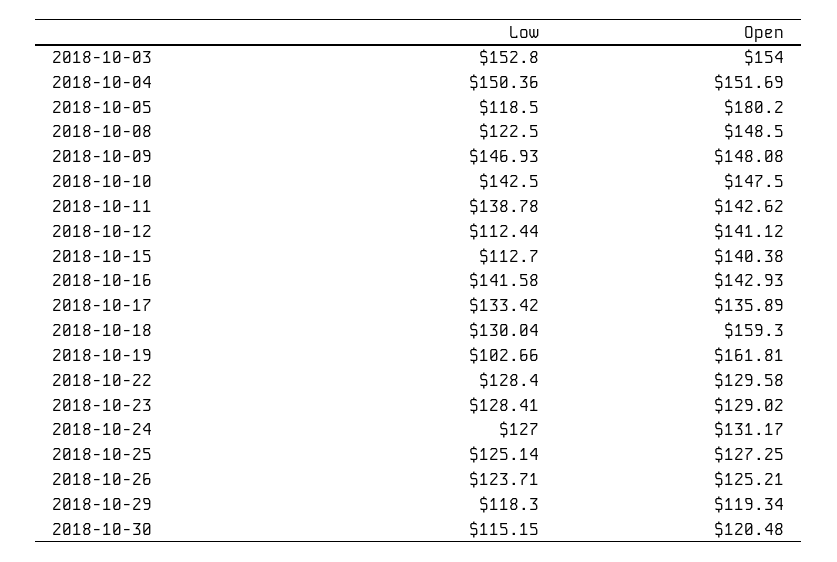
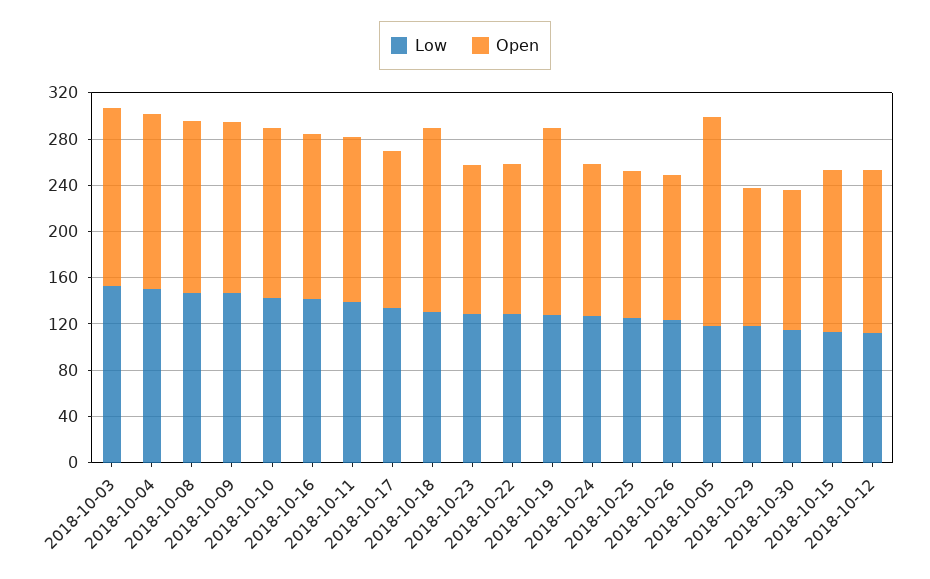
  {
    "Low": {
      "2018-10-03": 152.8,
      "2018-10-04": 150.36,
      "2018-10-05": 118.5,
-     "2018-10-08": 122.5,
+     "2018-10-08": 150,
      "2018-10-09": 146.93,
      "2018-10-10": 142.5,
      "2018-10-11": 138.78,
      "2018-10-12": 112.44,
      "2018-10-15": 112.7,
      "2018-10-16": 141.58,
      "2018-10-17": 133.42,
      "2018-10-18": 130.04,
-     "2018-10-19": 102.66,
+     "2018-10-19": 130,
      "2018-10-22": 128.4,
      "2018-10-23": 128.41,
      "2018-10-24": 127,
      "2018-10-25": 125.14,
      "2018-10-26": 123.71,
      "2018-10-29": 118.3,
      "2018-10-30": 115.15
    },
    "Open": {
      "2018-10-03": 154,
      "2018-10-04": 151.69,
      "2018-10-05": 180.2,
      "2018-10-08": 148.5,
      "2018-10-09": 148.08,
      "2018-10-10": 147.5,
      "2018-10-11": 142.62,
      "2018-10-12": 141.12,
      "2018-10-15": 140.38,
      "2018-10-16": 142.93,
      "2018-10-17": 135.89,
      "2018-10-18": 159.3,
      "2018-10-19": 161.81,
      "2018-10-22": 129.58,
      "2018-10-23": 129.02,
      "2018-10-24": 131.17,
      "2018-10-25": 127.25,
      "2018-10-26": 125.21,
      "2018-10-29": 119.34,
      "2018-10-30": 120.48
    }
  }

